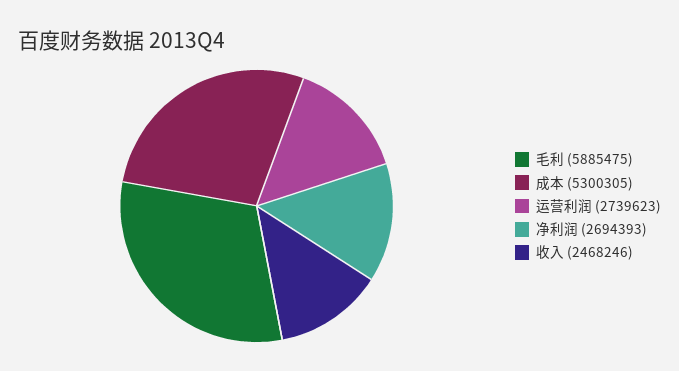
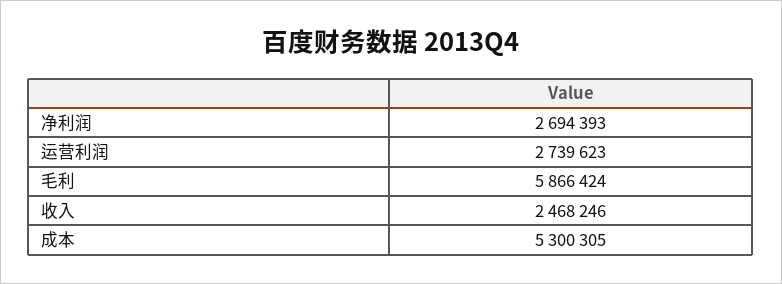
  {
-   "毛利": 5885475,
+   "毛利": 5866424,
    "成本": 5300305,
    "运营利润": 2739623,
    "净利润": 2694393,
    "收入": 2468246
  }

